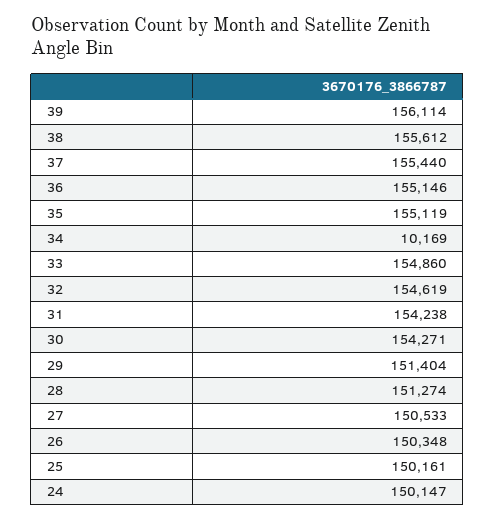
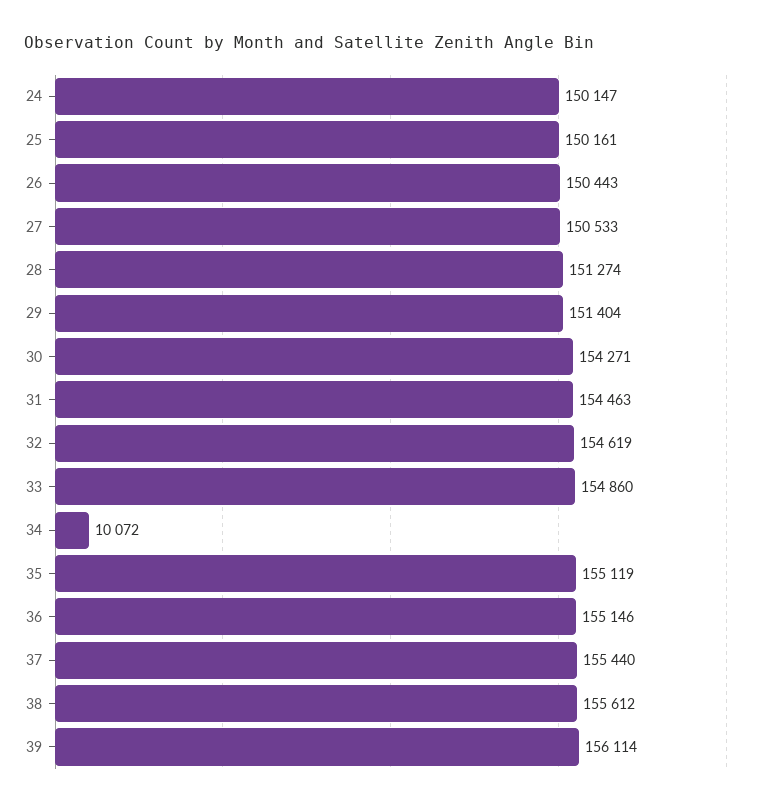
  {
    "39": 156114,
    "38": 155612,
    "37": 155440,
    "36": 155146,
    "35": 155119,
-   "34": 10169,
+   "34": 10072,
    "33": 154860,
    "32": 154619,
-   "31": 154238,
+   "31": 154463,
    "30": 154271,
    "29": 151404,
    "28": 151274,
    "27": 150533,
-   "26": 150348,
+   "26": 150443,
    "25": 150161,
    "24": 150147
  }

